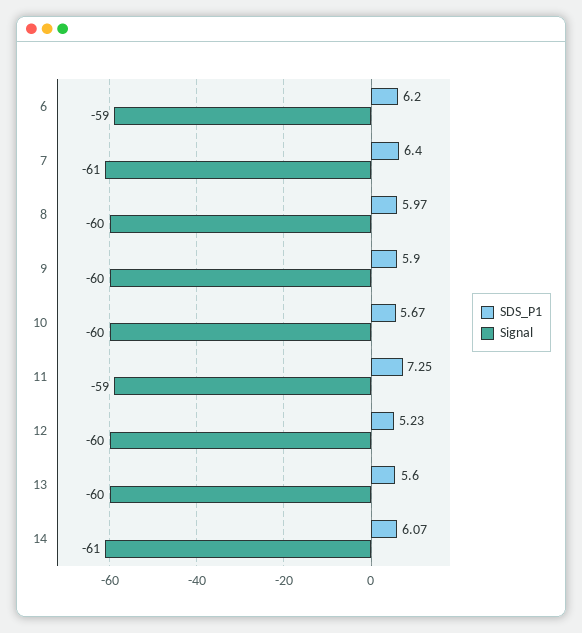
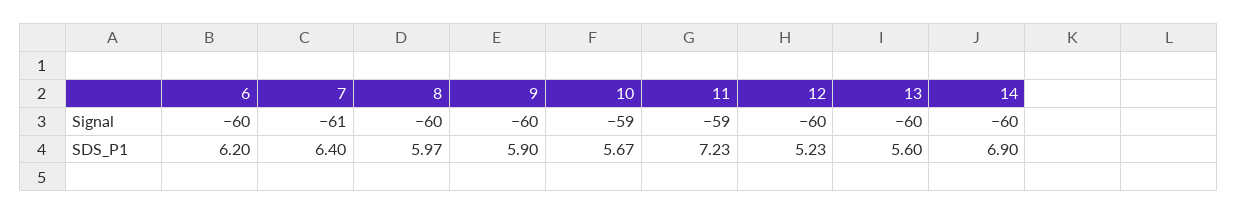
  {
    "SDS_P1": {
      "6": 6.2,
      "7": 6.4,
      "8": 5.97,
      "9": 5.9,
      "10": 5.67,
-     "11": 7.25,
+     "11": 7.23,
      "12": 5.23,
      "13": 5.6,
-     "14": 6.07
+     "14": 6.9
    },
    "Signal": {
-     "6": -59,
+     "6": -60,
      "7": -61,
      "8": -60,
      "9": -60,
-     "10": -60,
+     "10": -59,
      "11": -59,
      "12": -60,
      "13": -60,
-     "14": -61
+     "14": -60
    }
  }

